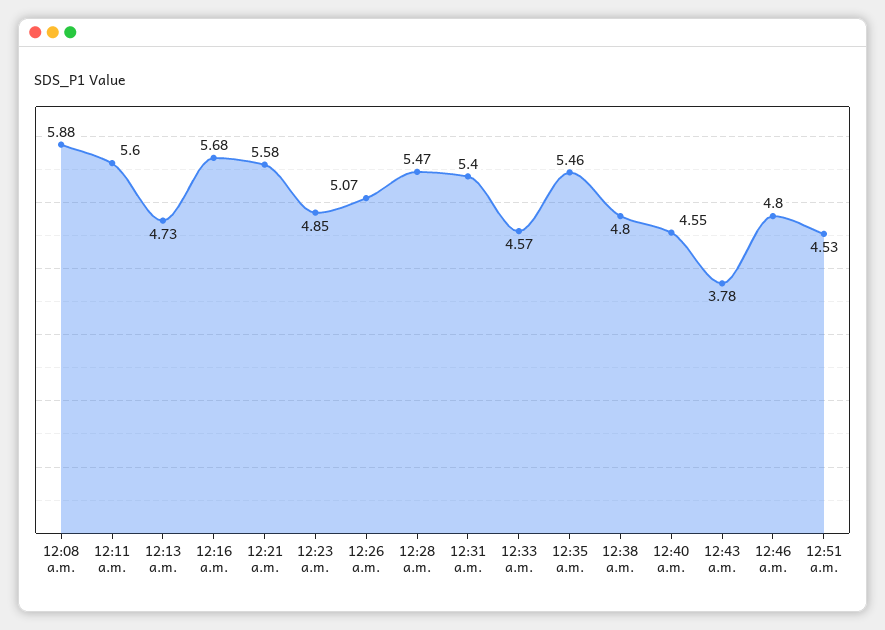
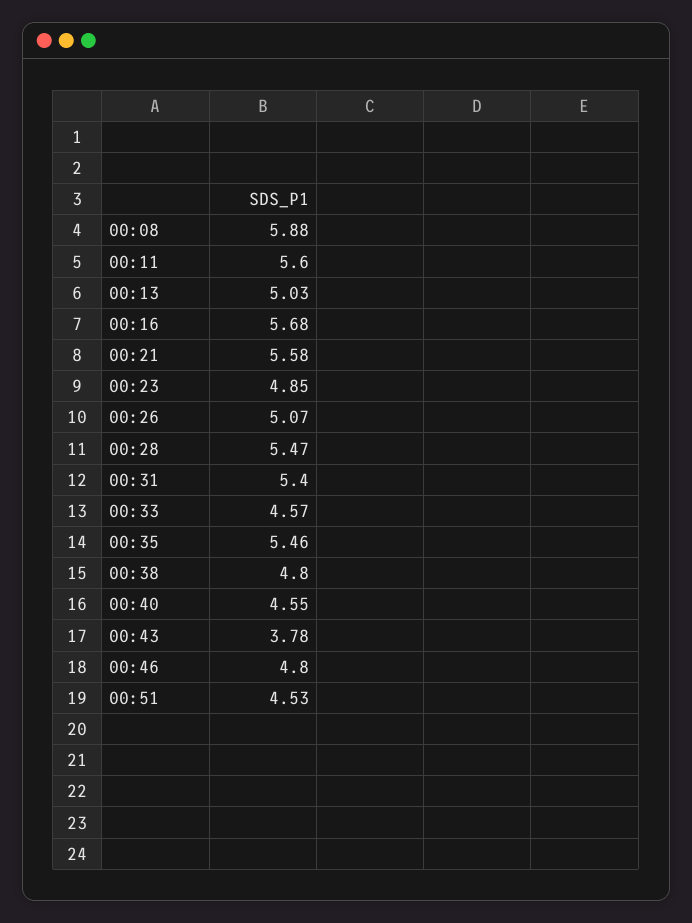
  {
    "12:08 a.m.": 5.88,
    "12:11 a.m.": 5.6,
-   "12:13 a.m.": 4.73,
+   "12:13 a.m.": 5.03,
    "12:16 a.m.": 5.68,
    "12:21 a.m.": 5.58,
    "12:23 a.m.": 4.85,
    "12:26 a.m.": 5.07,
    "12:28 a.m.": 5.47,
    "12:31 a.m.": 5.4,
    "12:33 a.m.": 4.57,
    "12:35 a.m.": 5.46,
    "12:38 a.m.": 4.8,
    "12:40 a.m.": 4.55,
    "12:43 a.m.": 3.78,
    "12:46 a.m.": 4.8,
    "12:51 a.m.": 4.53
  }

